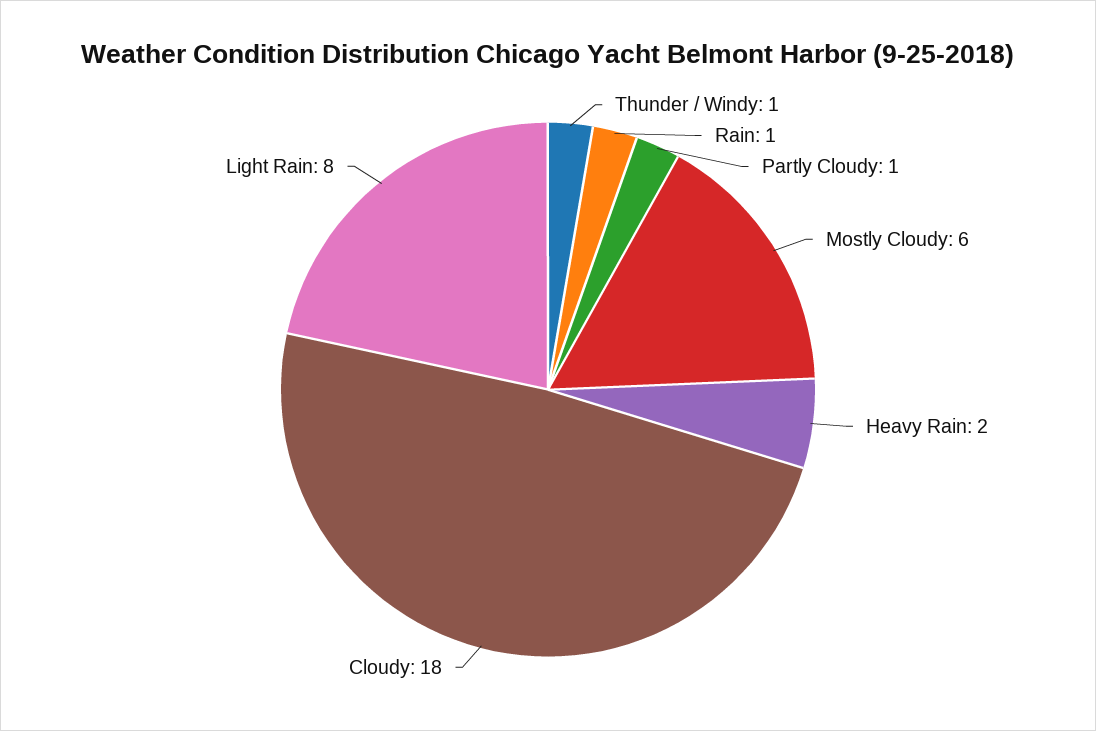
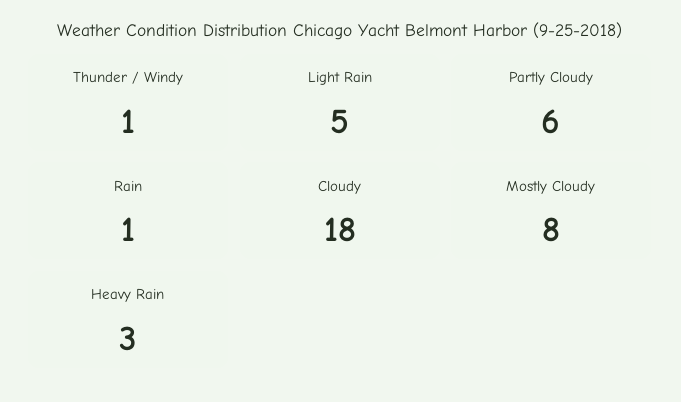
  {
    "Thunder / Windy": 1,
    "Rain": 1,
-   "Partly Cloudy": 1,
+   "Partly Cloudy": 6,
-   "Mostly Cloudy": 6,
+   "Mostly Cloudy": 8,
-   "Heavy Rain": 2,
+   "Heavy Rain": 3,
    "Cloudy": 18,
-   "Light Rain": 8
+   "Light Rain": 5
  }

